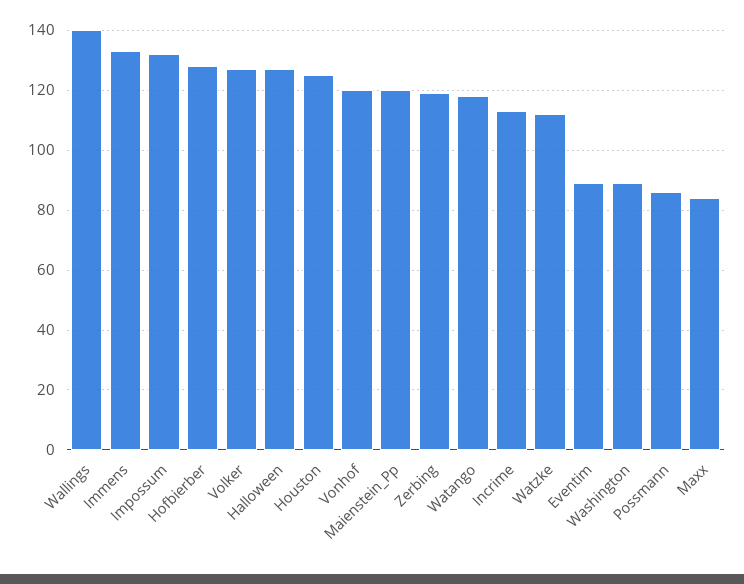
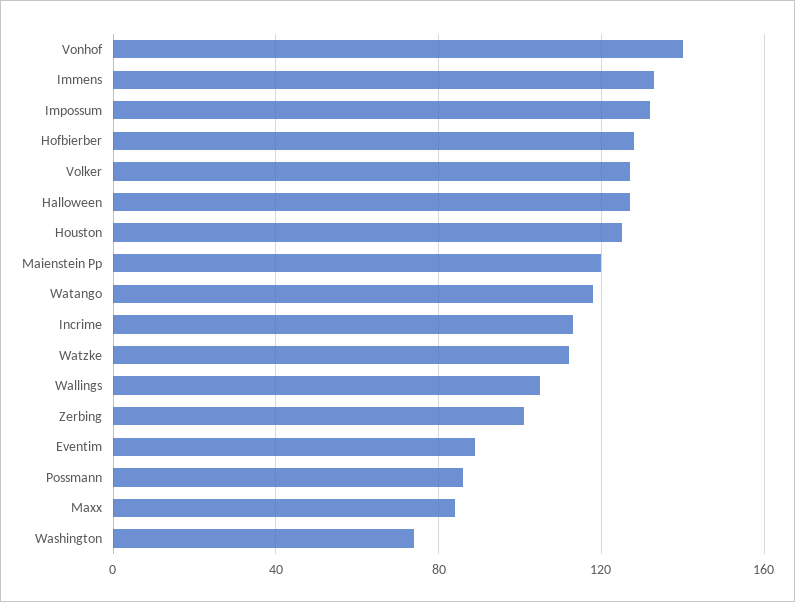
  {
-   "Wallings": 140,
+   "Wallings": 105,
    "Immens": 135,
    "Impossum": 130,
    "Hofbierber": 130,
    "Volker": 125,
    "Halloween": 125,
    "Houston": 125,
-   "Vonhof": 120,
+   "Vonhof": 140,
    "Maienstein_Pp": 120,
-   "Zerbing": 120,
+   "Zerbing": 100,
    "Watango": 120,
    "Incrime": 115,
    "Watzke": 110,
    "Eventim": 90,
-   "Washington": 90,
+   "Washington": 75,
    "Possmann": 85,
    "Maxx": 85
  }

